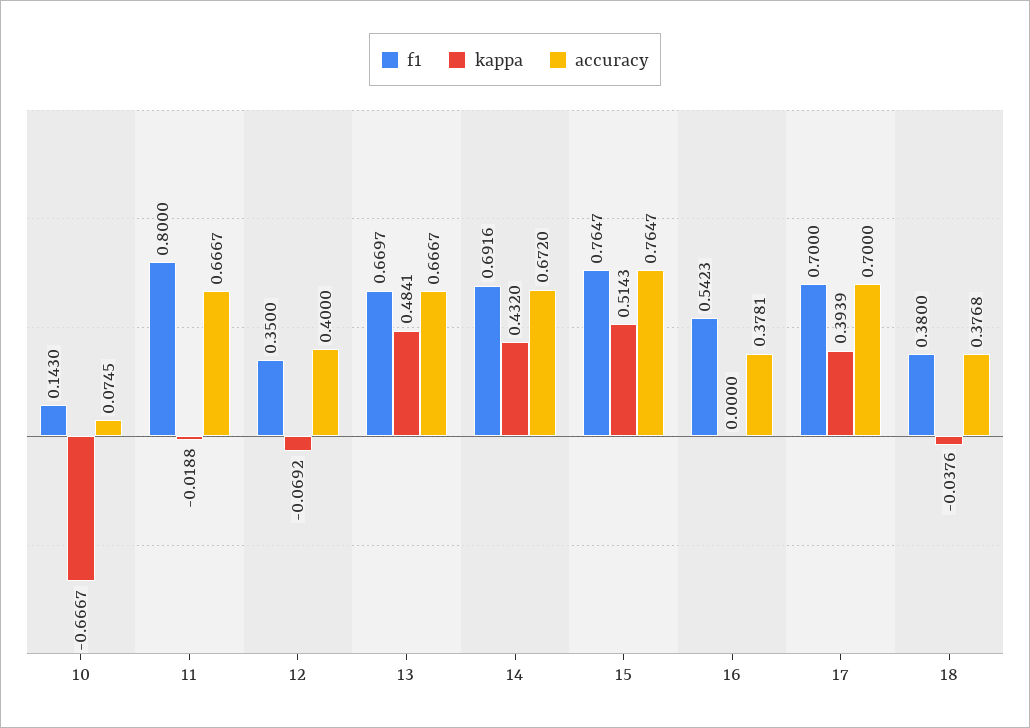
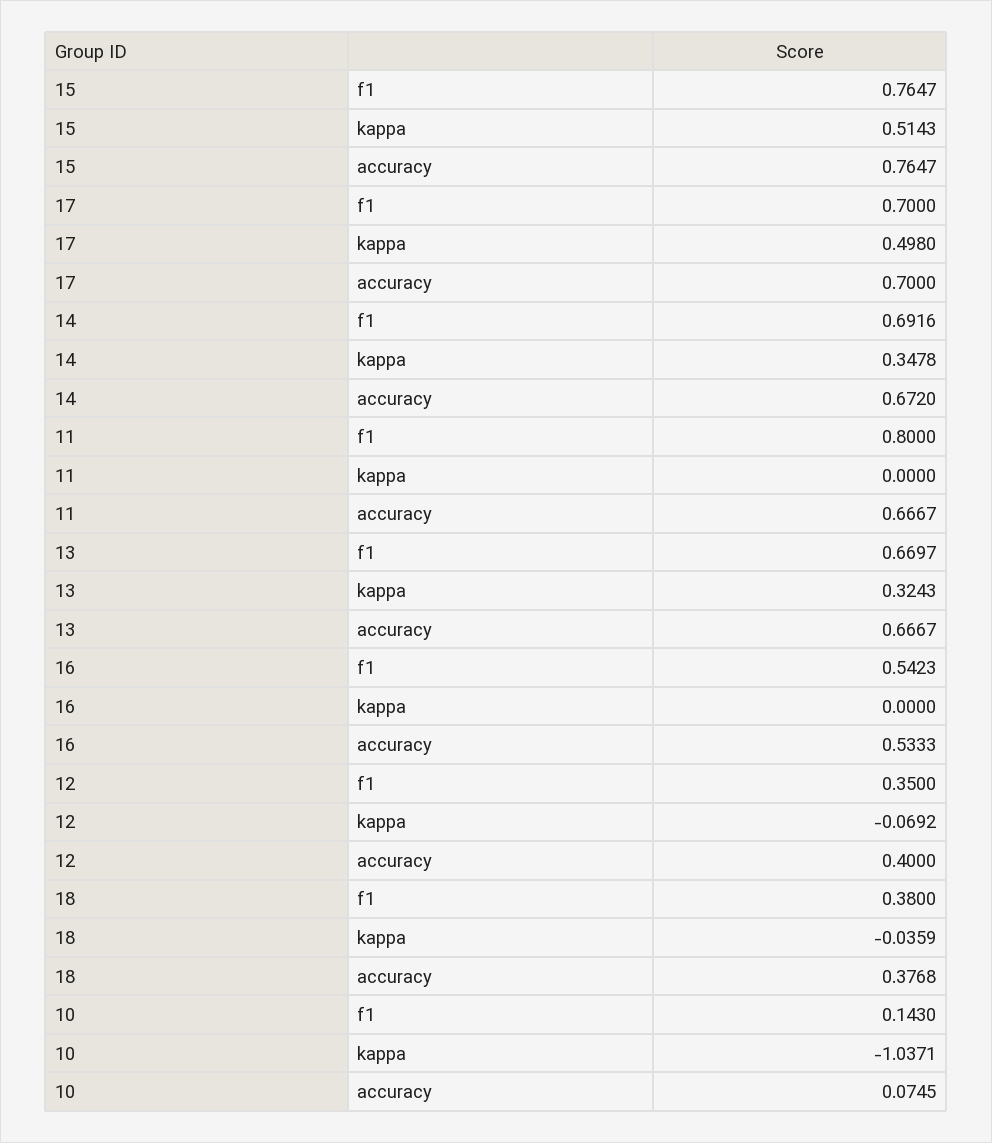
  {
    "f1": {
      "10": 0.143,
      "11": 0.8,
      "12": 0.35,
      "13": 0.6697,
      "14": 0.6916,
      "15": 0.7647,
      "16": 0.5423,
      "17": 0.7,
      "18": 0.38
    },
    "kappa": {
-     "10": -0.6667,
+     "10": -1.0371,
-     "11": -0.0188,
+     "11": 0,
      "12": -0.0692,
-     "13": 0.4841,
+     "13": 0.3243,
-     "14": 0.432,
+     "14": 0.3478,
      "15": 0.5143,
      "16": 0,
-     "17": 0.3939,
+     "17": 0.498,
-     "18": -0.0376
+     "18": -0.0359
    },
    "accuracy": {
      "10": 0.0745,
      "11": 0.6667,
      "12": 0.4,
      "13": 0.6667,
      "14": 0.672,
      "15": 0.7647,
-     "16": 0.3781,
+     "16": 0.5333,
      "17": 0.7,
      "18": 0.3768
    }
  }

